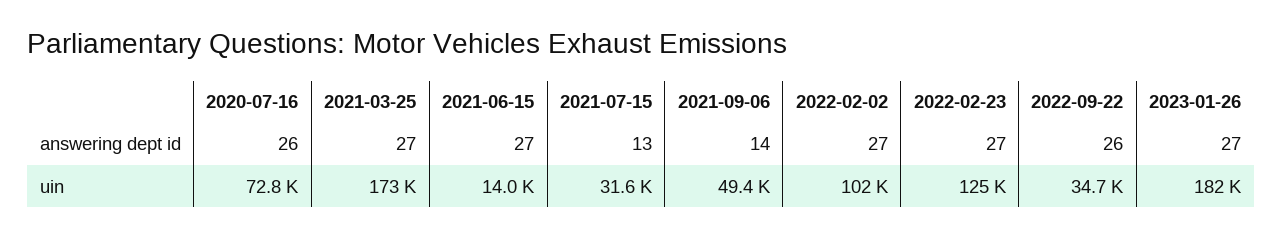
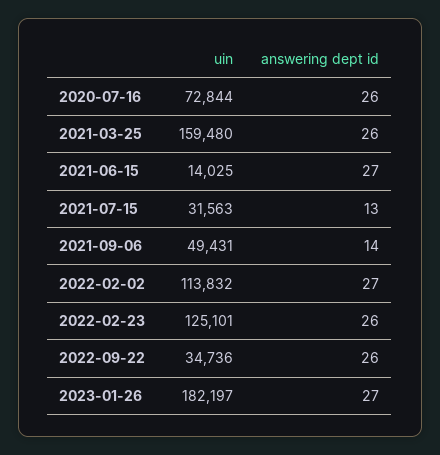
  {
    "2020-07-16": {
      "answering dept id": 26,
      "uin": 72844
    },
    "2021-03-25": {
-     "answering dept id": 27,
+     "answering dept id": 26,
-     "uin": 173000
+     "uin": 159480
    },
    "2021-06-15": {
      "answering dept id": 27,
      "uin": 14025
    },
    "2021-07-15": {
      "answering dept id": 13,
      "uin": 31563
    },
    "2021-09-06": {
      "answering dept id": 14,
      "uin": 49431
    },
    "2022-02-02": {
      "answering dept id": 27,
-     "uin": 102000
+     "uin": 113832
    },
    "2022-02-23": {
-     "answering dept id": 27,
+     "answering dept id": 26,
      "uin": 125101
    },
    "2022-09-22": {
      "answering dept id": 26,
      "uin": 34736
    },
    "2023-01-26": {
      "answering dept id": 27,
      "uin": 182197
    }
  }

